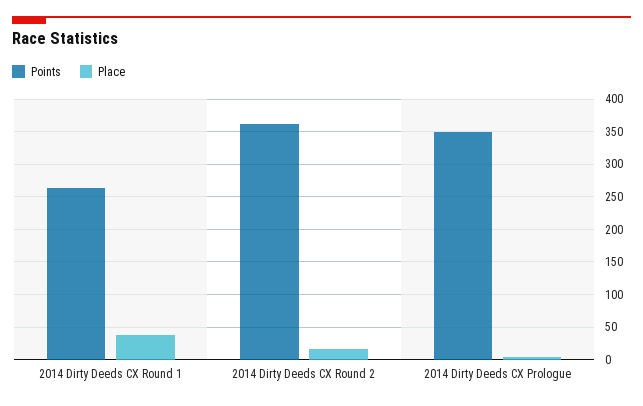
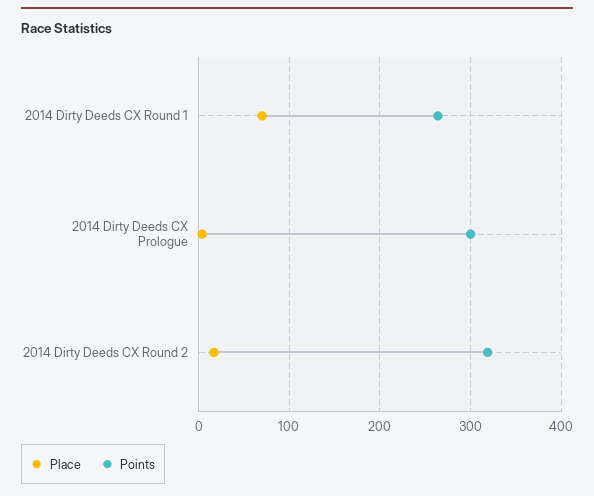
  {
    "Points": {
      "2014 Dirty Deeds CX Round 1": 260,
-     "2014 Dirty Deeds CX Round 2": 360,
+     "2014 Dirty Deeds CX Round 2": 320,
-     "2014 Dirty Deeds CX Prologue": 350
+     "2014 Dirty Deeds CX Prologue": 300
    },
    "Place": {
-     "2014 Dirty Deeds CX Round 1": 40,
+     "2014 Dirty Deeds CX Round 1": 70,
      "2014 Dirty Deeds CX Round 2": 20,
      "2014 Dirty Deeds CX Prologue": 0
    }
  }

